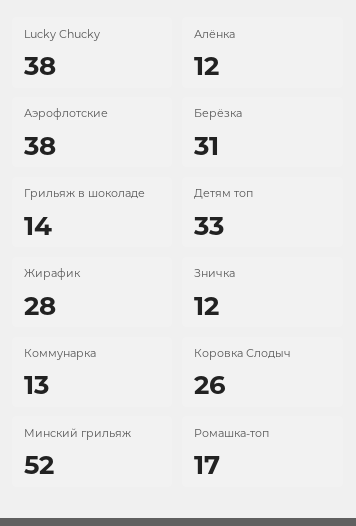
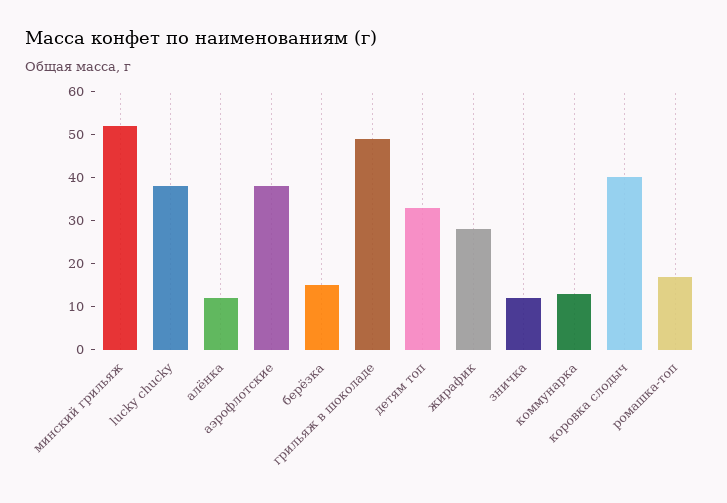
  {
    "Lucky Chucky": 38,
    "Алёнка": 12,
    "Аэрофлотские": 38,
-   "Берёзка": 31,
+   "Берёзка": 15,
-   "Грильяж в шоколаде": 14,
+   "Грильяж в шоколаде": 50,
    "Детям топ": 33,
    "Жирафик": 28,
    "Зничка": 12,
    "Коммунарка": 13,
-   "Коровка Слодыч": 26,
+   "Коровка Слодыч": 40,
    "Минский грильяж": 52,
    "Ромашка-топ": 17
  }

